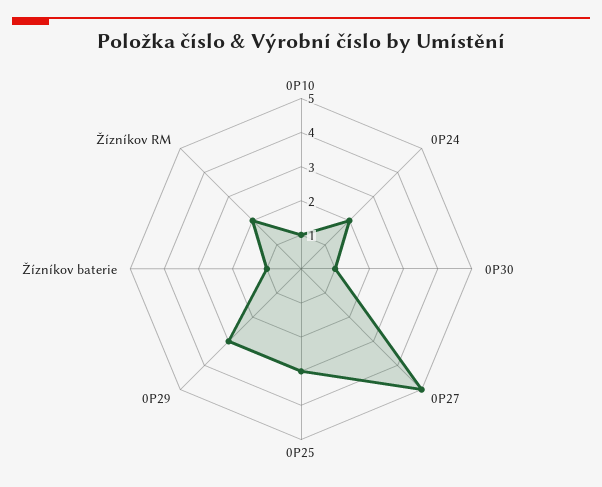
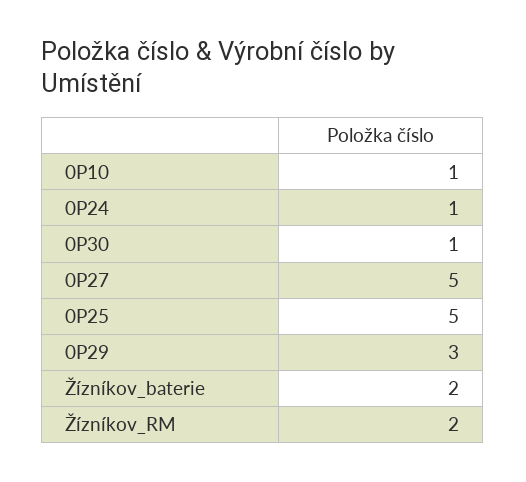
  {
    "0P10": 1,
-   "0P24": 2,
+   "0P24": 1,
    "0P30": 1,
    "0P27": 5,
-   "0P25": 3,
+   "0P25": 5,
    "0P29": 3,
-   "Žízníkov baterie": 1,
+   "Žízníkov baterie": 2,
    "Žízníkov RM": 2
  }

